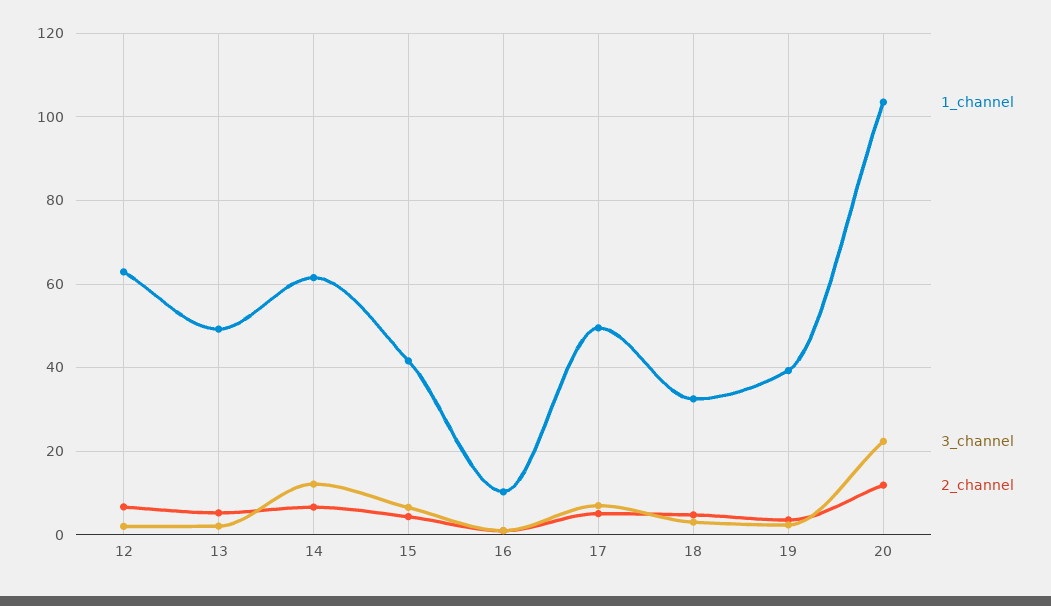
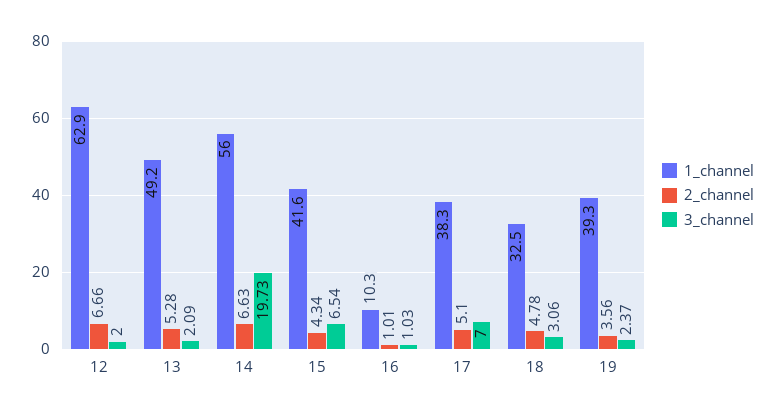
  {
    "1_channel": {
      "12": 62.9,
      "13": 49.2,
-     "14": 62,
+     "14": 56,
      "15": 41.6,
      "16": 10.3,
-     "17": 50,
+     "17": 38.3,
      "18": 32.5,
-     "19": 39.3,
+     "19": 39.3
-     "20": 104
    },
    "3_channel": {
      "12": 2,
      "13": 2.09,
-     "14": 12,
+     "14": 19.73,
      "15": 6.54,
      "16": 1.03,
      "17": 7,
      "18": 3.06,
-     "19": 2.37,
+     "19": 2.37
-     "20": 22
    },
    "2_channel": {
      "12": 6.66,
      "13": 5.28,
      "14": 6.63,
      "15": 4.34,
      "16": 1.01,
      "17": 5.1,
      "18": 4.78,
-     "19": 3.56,
+     "19": 3.56
-     "20": 12
    }
  }

